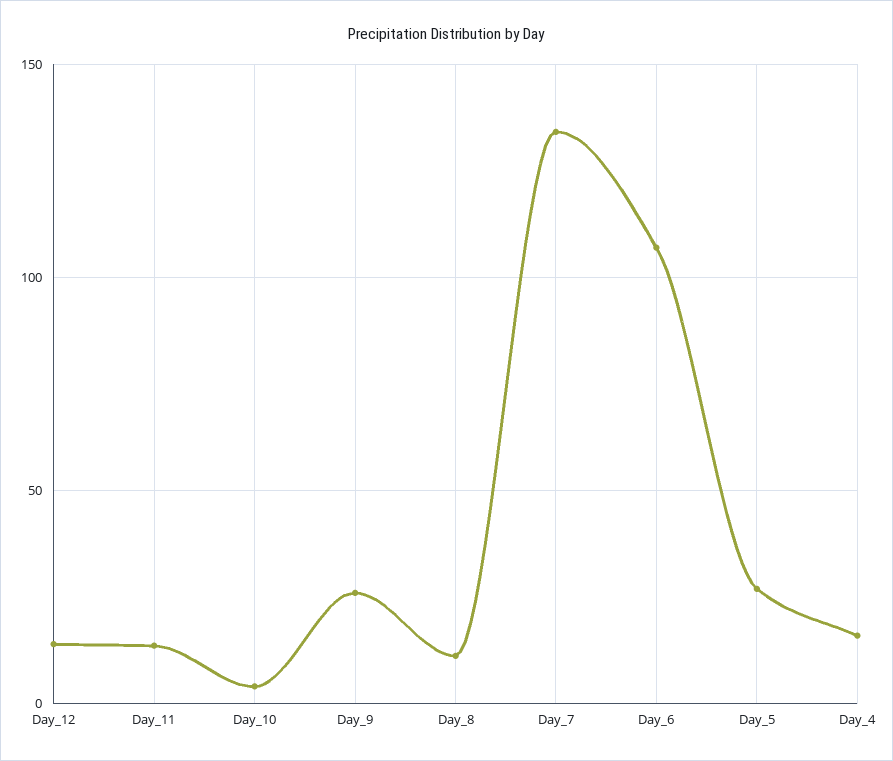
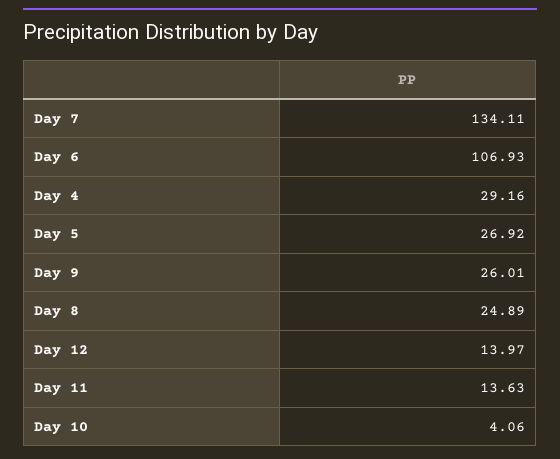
  {
    "Day_12": 13.97,
    "Day_11": 13.63,
    "Day_10": 4.06,
    "Day_9": 26.01,
-   "Day_8": 10,
+   "Day_8": 24.89,
    "Day_7": 134.11,
    "Day_6": 106.93,
    "Day_5": 26.92,
-   "Day_4": 15
+   "Day_4": 29.16
  }

